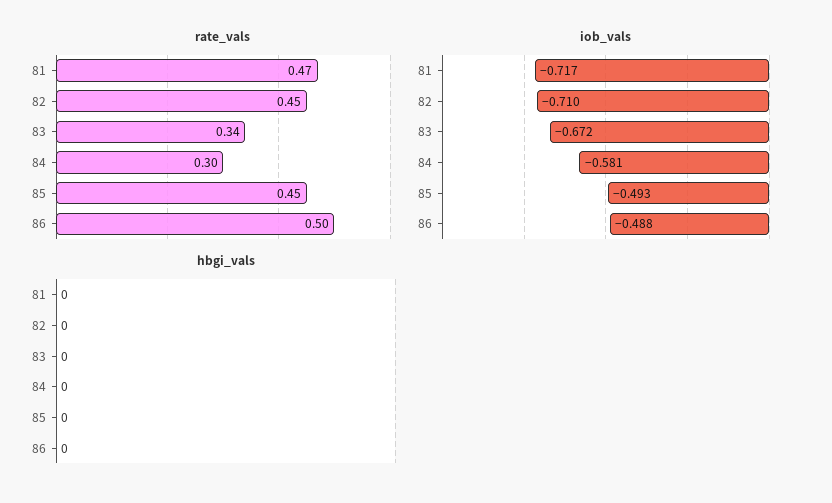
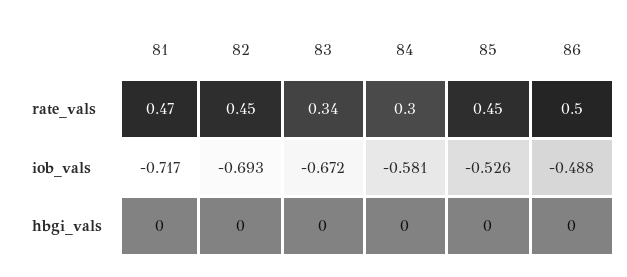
  {
    "rate_vals": {
      "81": 0.47,
      "82": 0.45,
      "83": 0.34,
      "84": 0.3,
      "85": 0.45,
      "86": 0.5
    },
    "iob_vals": {
      "81": -0.717,
-     "82": -0.71,
+     "82": -0.693,
      "83": -0.672,
      "84": -0.581,
-     "85": -0.493,
+     "85": -0.526,
      "86": -0.488
    },
    "hbgi_vals": {
      "81": 0,
      "82": 0,
      "83": 0,
      "84": 0,
      "85": 0,
      "86": 0
    }
  }

